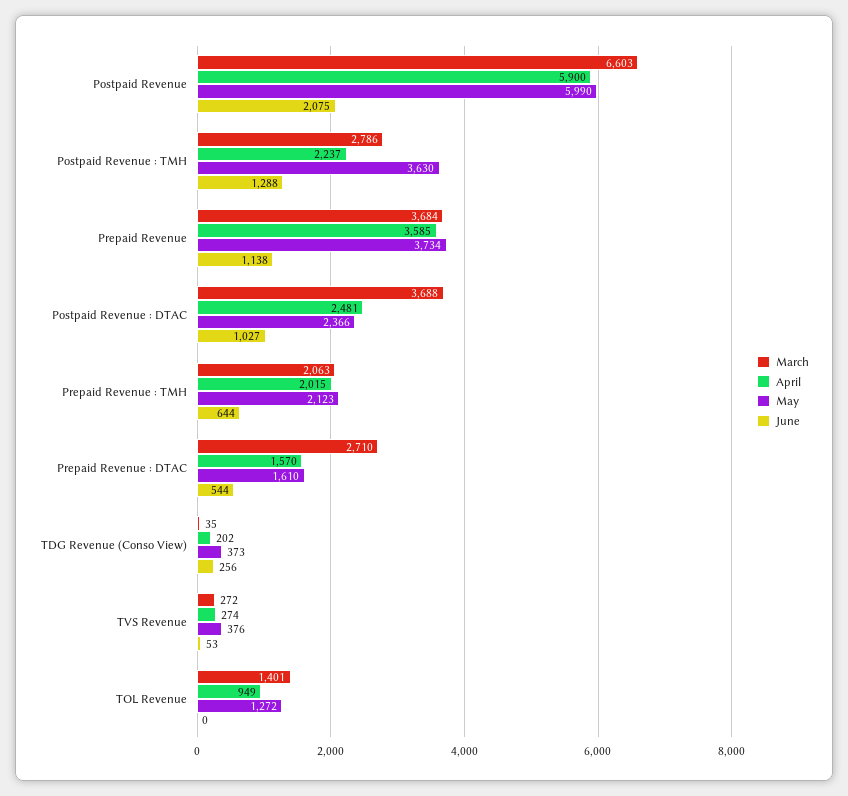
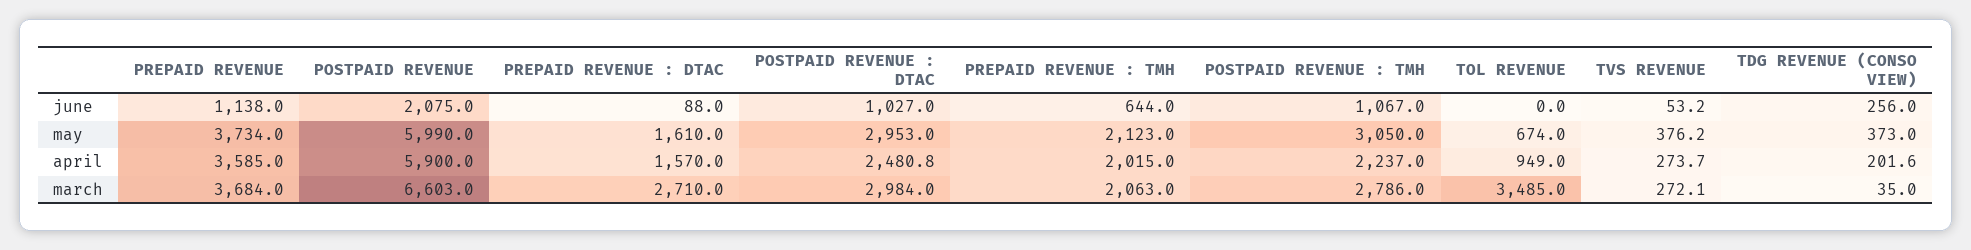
  {
    "March": {
      "Postpaid Revenue": 6603,
      "Postpaid Revenue : TMH": 2786,
      "Prepaid Revenue": 3684,
-     "Postpaid Revenue : DTAC": 3688,
+     "Postpaid Revenue : DTAC": 2984,
      "Prepaid Revenue : TMH": 2063,
      "Prepaid Revenue : DTAC": 2710,
      "TDG Revenue (Conso View)": 35,
      "TVS Revenue": 272.1,
-     "TOL Revenue": 1401
+     "TOL Revenue": 3485
    },
    "April": {
      "Postpaid Revenue": 5900,
      "Postpaid Revenue : TMH": 2237,
      "Prepaid Revenue": 3585,
      "Postpaid Revenue : DTAC": 2480.8,
      "Prepaid Revenue : TMH": 2015,
      "Prepaid Revenue : DTAC": 1570,
      "TDG Revenue (Conso View)": 201.6,
      "TVS Revenue": 273.7,
      "TOL Revenue": 949
    },
    "May": {
      "Postpaid Revenue": 5990,
-     "Postpaid Revenue : TMH": 3630,
+     "Postpaid Revenue : TMH": 3050,
      "Prepaid Revenue": 3734,
-     "Postpaid Revenue : DTAC": 2366,
+     "Postpaid Revenue : DTAC": 2953,
      "Prepaid Revenue : TMH": 2123,
      "Prepaid Revenue : DTAC": 1610,
      "TDG Revenue (Conso View)": 373,
      "TVS Revenue": 376.2,
-     "TOL Revenue": 1272
+     "TOL Revenue": 674
    },
    "June": {
      "Postpaid Revenue": 2075,
-     "Postpaid Revenue : TMH": 1288,
+     "Postpaid Revenue : TMH": 1067,
      "Prepaid Revenue": 1138,
      "Postpaid Revenue : DTAC": 1027,
      "Prepaid Revenue : TMH": 644,
-     "Prepaid Revenue : DTAC": 544,
+     "Prepaid Revenue : DTAC": 88,
      "TDG Revenue (Conso View)": 256,
      "TVS Revenue": 53.2,
      "TOL Revenue": 0
    }
  }

